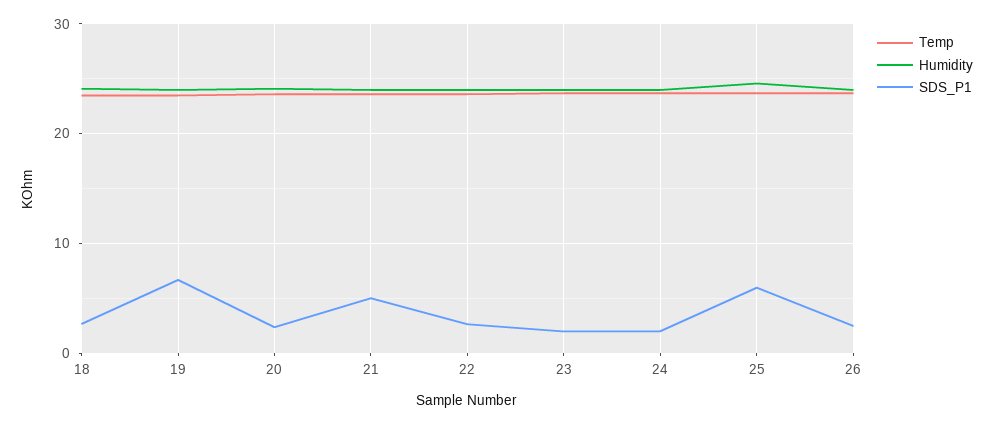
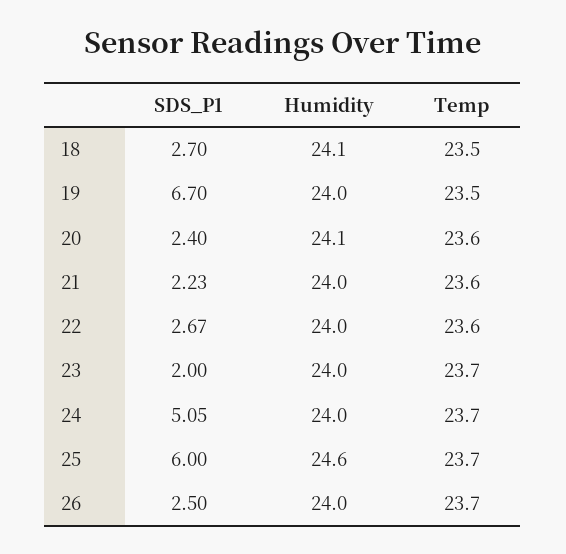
  {
    "Temp": {
      "18": 23.5,
      "19": 23.5,
      "20": 23.6,
      "21": 23.6,
      "22": 23.6,
      "23": 23.7,
      "24": 23.7,
      "25": 23.7,
      "26": 23.7
    },
    "Humidity": {
      "18": 24.1,
      "19": 24,
      "20": 24.1,
      "21": 24,
      "22": 24,
      "23": 24,
      "24": 24,
      "25": 24.6,
      "26": 24
    },
    "SDS_P1": {
      "18": 2.7,
      "19": 6.7,
      "20": 2.4,
-     "21": 5,
+     "21": 2.23,
      "22": 2.67,
      "23": 2,
-     "24": 2,
+     "24": 5.05,
      "25": 6,
      "26": 2.5
    }
  }

